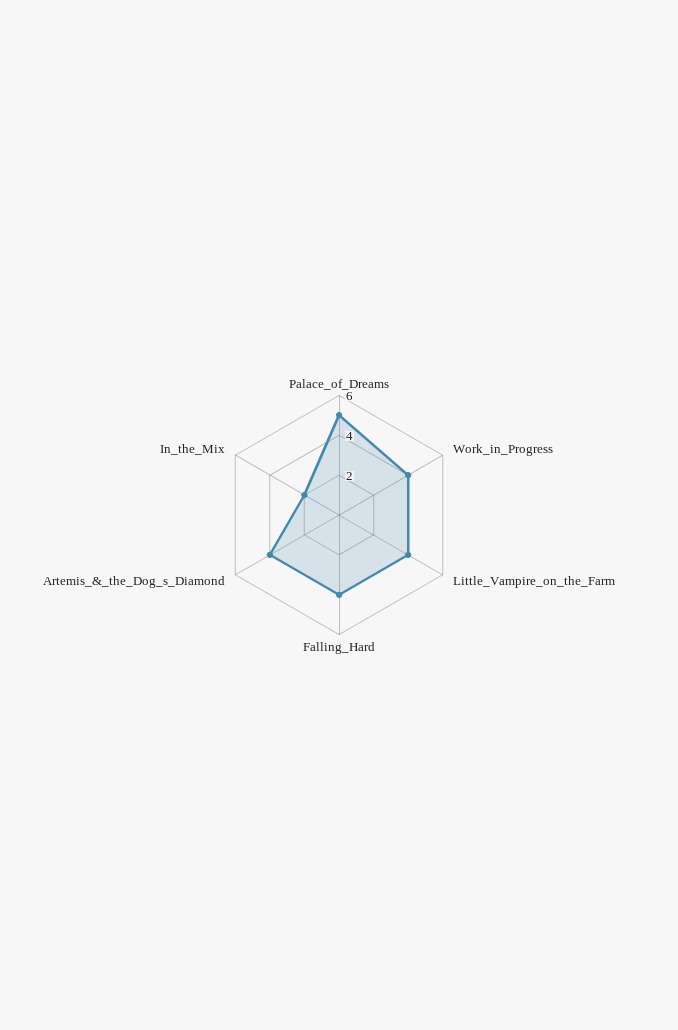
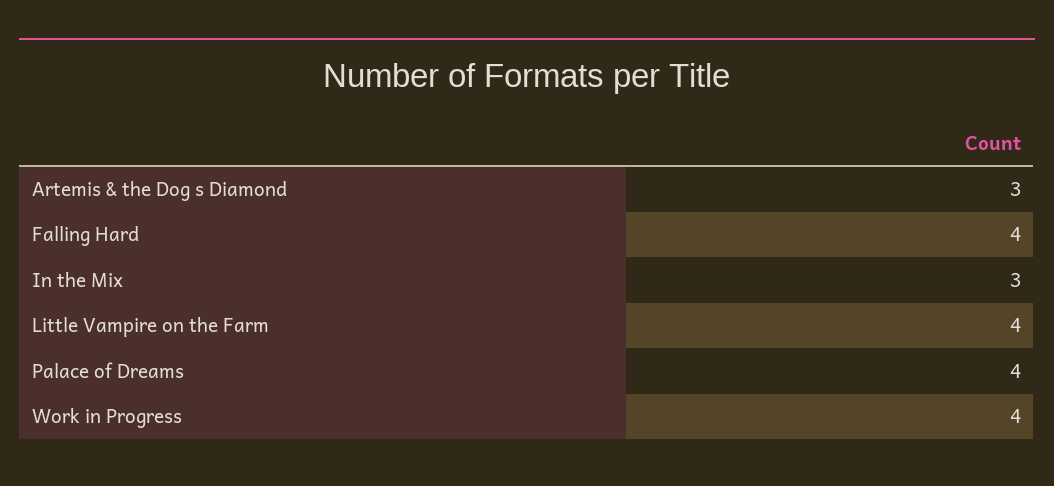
  {
-   "Palace_of_Dreams": 5,
+   "Palace_of_Dreams": 4,
    "Work_in_Progress": 4,
    "Little_Vampire_on_the_Farm": 4,
    "Falling_Hard": 4,
-   "Artemis_&_the_Dog_s_Diamond": 4,
+   "Artemis_&_the_Dog_s_Diamond": 3,
-   "In_the_Mix": 2
+   "In_the_Mix": 3
  }

